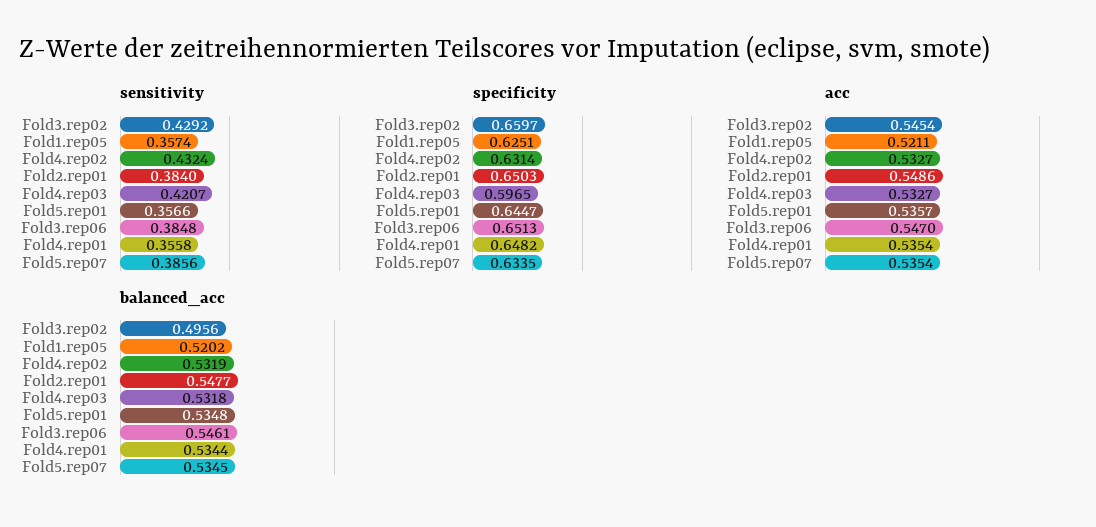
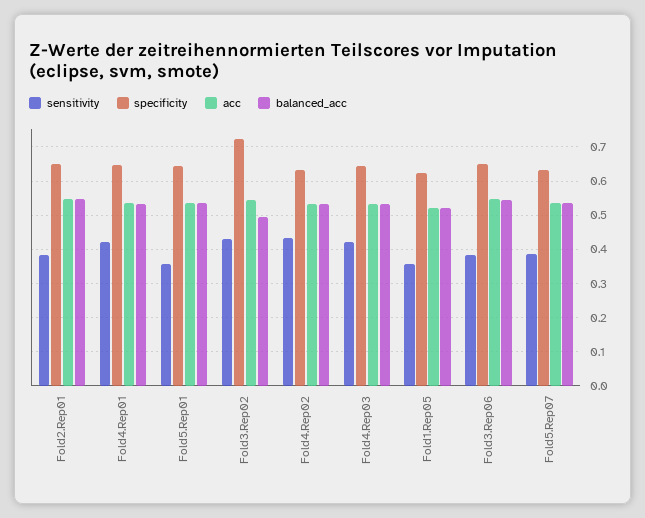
  {
    "sensitivity": {
      "Fold3.rep02": 0.4292,
      "Fold1.rep05": 0.3574,
      "Fold4.rep02": 0.4324,
      "Fold2.rep01": 0.384,
      "Fold4.rep03": 0.4207,
      "Fold5.rep01": 0.3566,
      "Fold3.rep06": 0.3848,
-     "Fold4.rep01": 0.3558,
+     "Fold4.rep01": 0.42,
      "Fold5.rep07": 0.3856
    },
    "specificity": {
-     "Fold3.rep02": 0.6597,
+     "Fold3.rep02": 0.72,
      "Fold1.rep05": 0.6251,
      "Fold4.rep02": 0.6314,
      "Fold2.rep01": 0.6503,
-     "Fold4.rep03": 0.5965,
+     "Fold4.rep03": 0.64,
      "Fold5.rep01": 0.6447,
      "Fold3.rep06": 0.6513,
      "Fold4.rep01": 0.6482,
      "Fold5.rep07": 0.6335
    },
    "acc": {
      "Fold3.rep02": 0.5454,
      "Fold1.rep05": 0.5211,
      "Fold4.rep02": 0.5327,
      "Fold2.rep01": 0.5486,
      "Fold4.rep03": 0.5327,
      "Fold5.rep01": 0.5357,
      "Fold3.rep06": 0.547,
      "Fold4.rep01": 0.5354,
      "Fold5.rep07": 0.5354
    },
    "balanced_acc": {
      "Fold3.rep02": 0.4956,
      "Fold1.rep05": 0.5202,
      "Fold4.rep02": 0.5319,
      "Fold2.rep01": 0.5477,
      "Fold4.rep03": 0.5318,
      "Fold5.rep01": 0.5348,
      "Fold3.rep06": 0.5461,
      "Fold4.rep01": 0.5344,
      "Fold5.rep07": 0.5345
    }
  }

